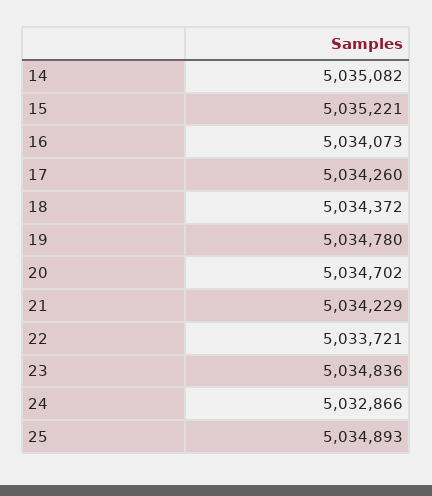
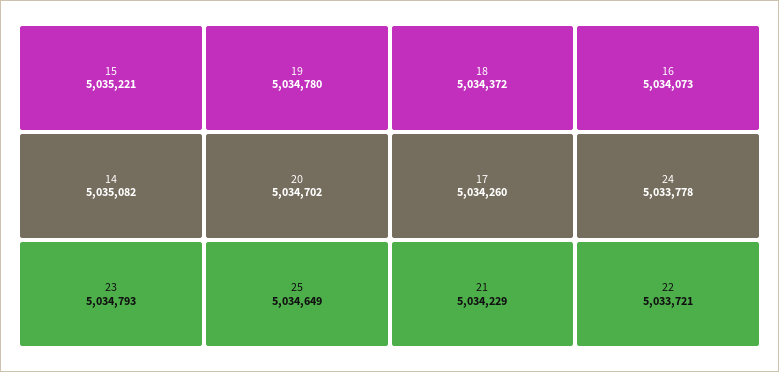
  {
    "14": 5035082,
    "15": 5035221,
    "16": 5034073,
    "17": 5034260,
    "18": 5034372,
    "19": 5034780,
    "20": 5034702,
    "21": 5034229,
    "22": 5033721,
-   "23": 5034836,
+   "23": 5034793,
-   "24": 5032866,
+   "24": 5033778,
-   "25": 5034893
+   "25": 5034649
  }

